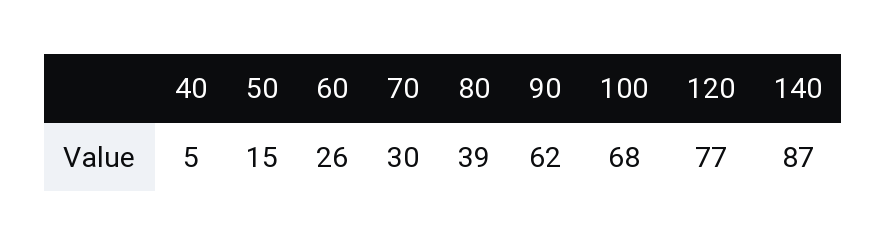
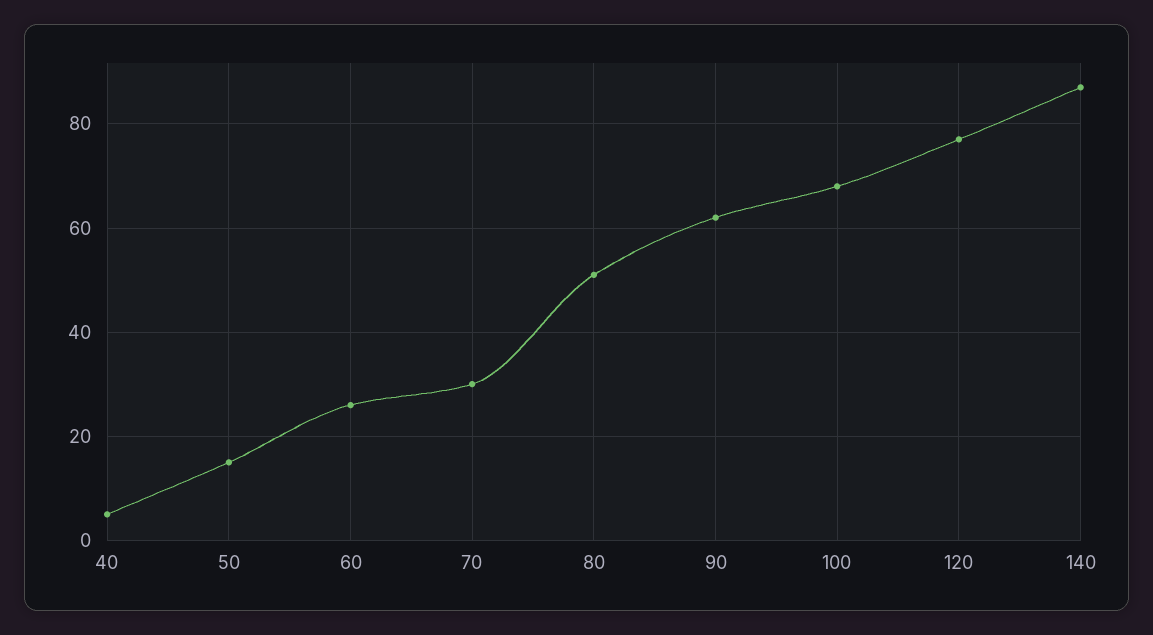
  {
    "40": 5,
    "50": 15,
    "60": 26,
    "70": 30,
-   "80": 39,
+   "80": 50,
    "90": 62,
    "100": 68,
    "120": 77,
    "140": 87
  }

